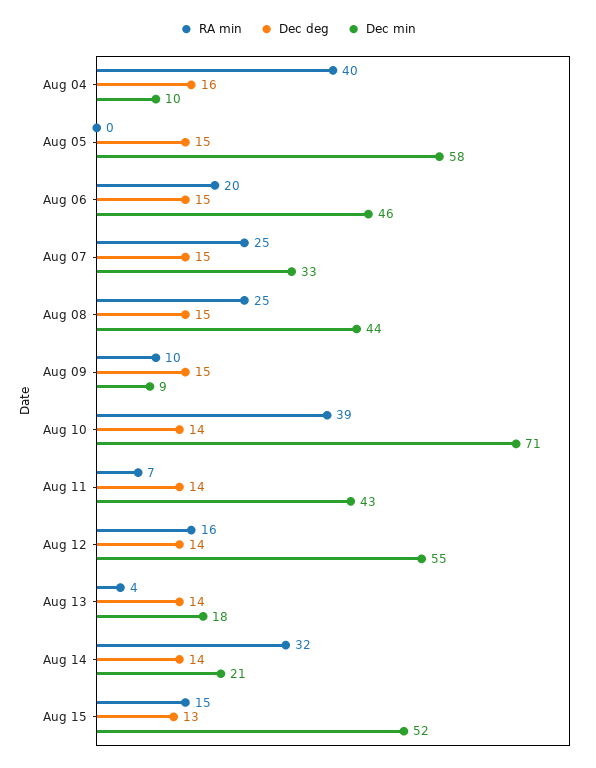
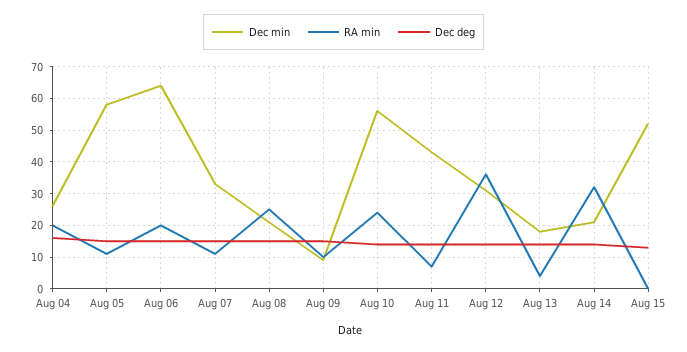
  {
    "RA min": {
-     "Aug 04": 40,
+     "Aug 04": 20,
-     "Aug 05": 0,
+     "Aug 05": 10,
      "Aug 06": 20,
-     "Aug 07": 25,
+     "Aug 07": 10,
      "Aug 08": 25,
      "Aug 09": 10,
-     "Aug 10": 39,
+     "Aug 10": 25,
      "Aug 11": 7,
-     "Aug 12": 16,
+     "Aug 12": 35,
      "Aug 13": 4,
      "Aug 14": 32,
-     "Aug 15": 15
+     "Aug 15": 0
    },
    "Dec deg": {
      "Aug 04": 16,
      "Aug 05": 15,
      "Aug 06": 15,
      "Aug 07": 15,
      "Aug 08": 15,
      "Aug 09": 15,
      "Aug 10": 14,
      "Aug 11": 14,
      "Aug 12": 14,
      "Aug 13": 14,
      "Aug 14": 14,
      "Aug 15": 13
    },
    "Dec min": {
-     "Aug 04": 10,
+     "Aug 04": 25,
      "Aug 05": 58,
-     "Aug 06": 46,
+     "Aug 06": 65,
      "Aug 07": 33,
-     "Aug 08": 44,
+     "Aug 08": 20,
      "Aug 09": 9,
-     "Aug 10": 71,
+     "Aug 10": 55,
      "Aug 11": 43,
-     "Aug 12": 55,
+     "Aug 12": 30,
      "Aug 13": 18,
      "Aug 14": 21,
      "Aug 15": 52
    }
  }

